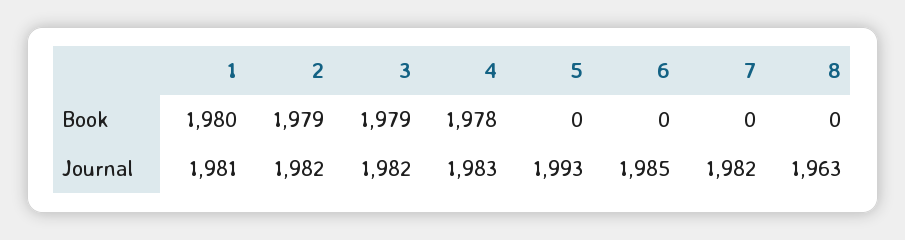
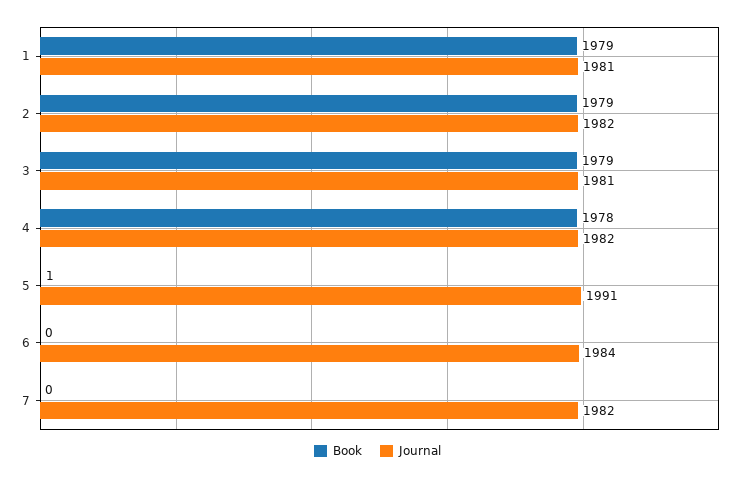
  {
    "Book": {
-     "1": 1980,
+     "1": 1979,
      "2": 1979,
      "3": 1979,
      "4": 1978,
-     "5": 0,
+     "5": 1,
      "6": 0,
-     "7": 0,
+     "7": 0
-     "8": 0
    },
    "Journal": {
      "1": 1981,
      "2": 1982,
-     "3": 1982,
+     "3": 1981,
-     "4": 1983,
+     "4": 1982,
-     "5": 1993,
+     "5": 1991,
-     "6": 1985,
+     "6": 1984,
-     "7": 1982,
+     "7": 1982
-     "8": 1963
    }
  }

